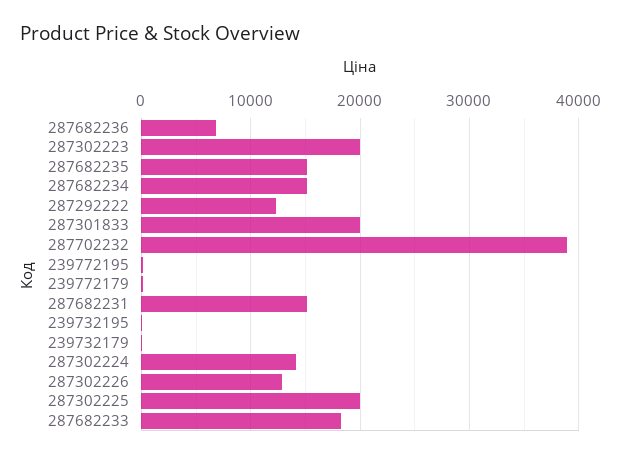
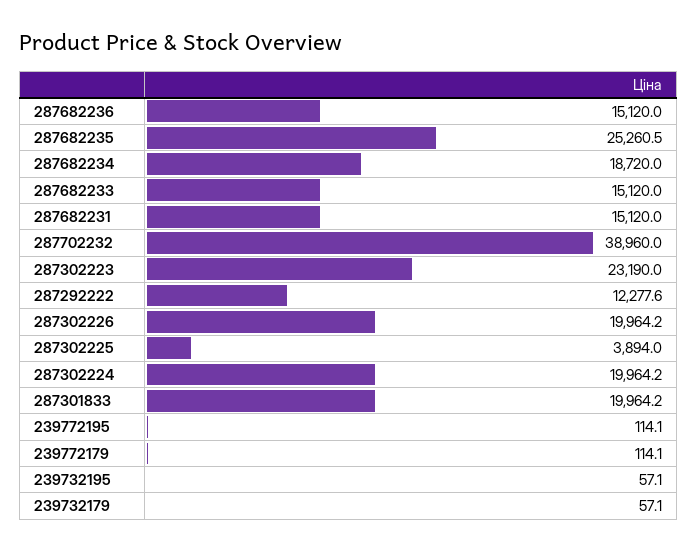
  {
-   "287682236": 7000,
+   "287682236": 15120,
-   "287302223": 20000,
+   "287302223": 23190,
-   "287682235": 15000,
+   "287682235": 25260.5,
-   "287682234": 15000,
+   "287682234": 18720,
    "287292222": 12277.6,
    "287301833": 19964.2,
    "287702232": 38960,
    "239772195": 114.1,
    "239772179": 114.1,
    "287682231": 15120,
    "239732195": 57.1,
    "239732179": 57.1,
-   "287302224": 14000,
+   "287302224": 19964.2,
-   "287302226": 13000,
+   "287302226": 19964.2,
-   "287302225": 20000,
+   "287302225": 3894,
-   "287682233": 18000
+   "287682233": 15120
  }

